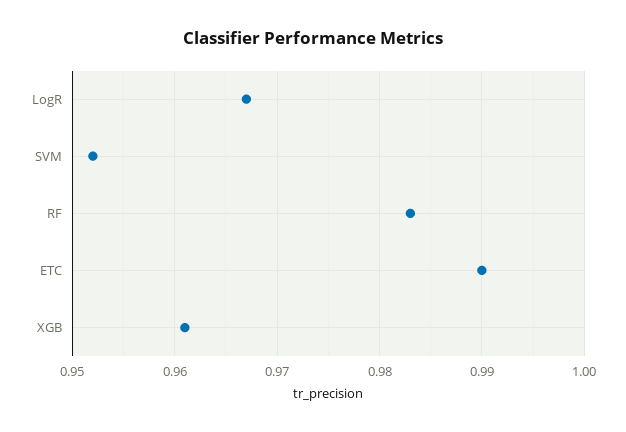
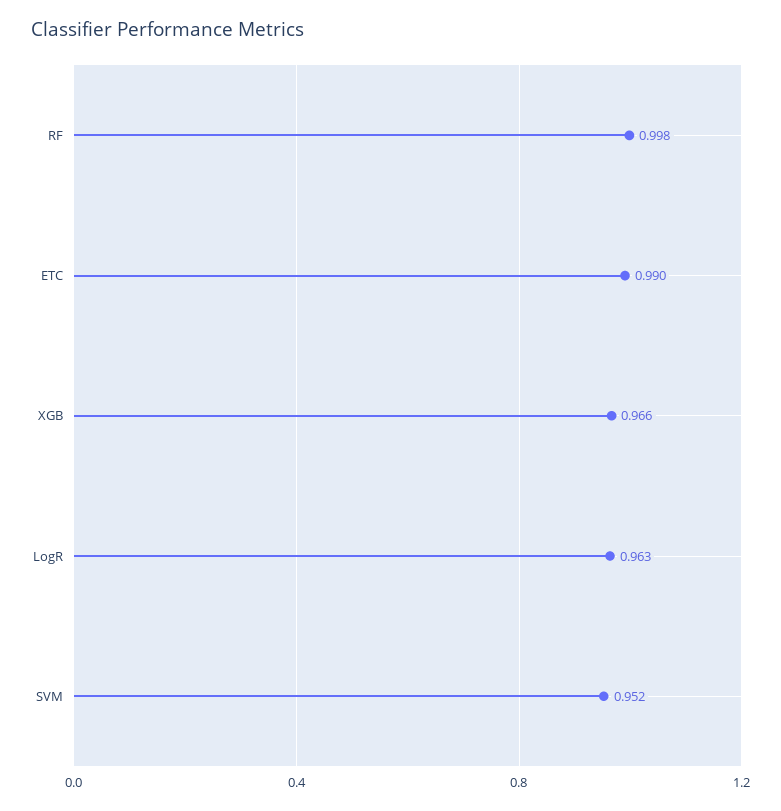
  {
-   "LogR": 0.967,
+   "LogR": 0.963,
    "SVM": 0.952,
-   "RF": 0.983,
+   "RF": 0.998,
    "ETC": 0.99,
-   "XGB": 0.961
+   "XGB": 0.966
  }

